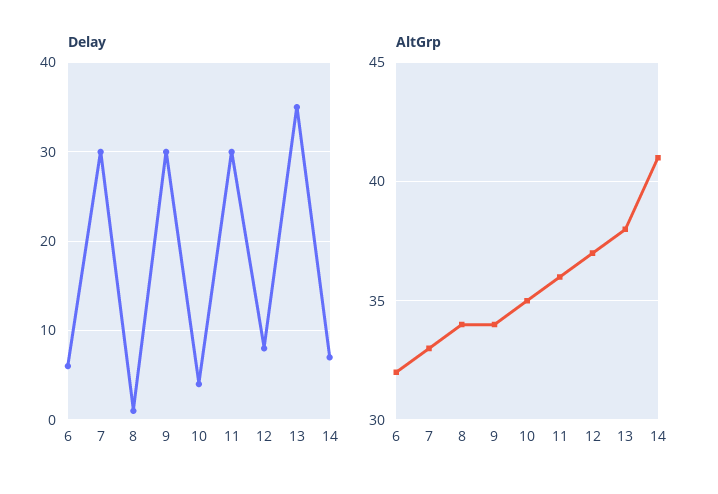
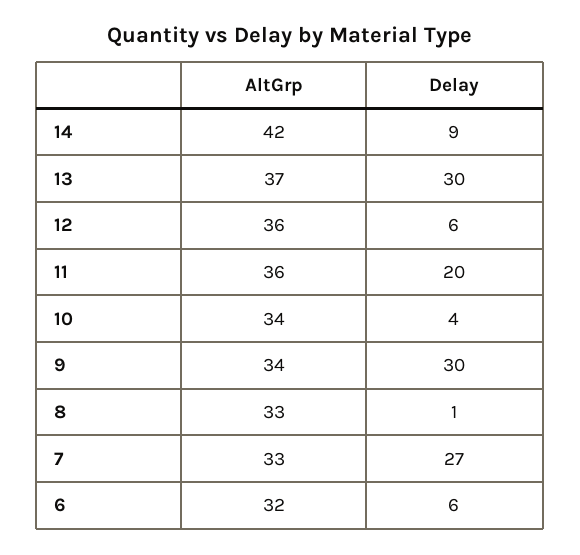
  {
    "Delay": {
      "6": 6,
-     "7": 30,
+     "7": 27,
      "8": 1,
      "9": 30,
      "10": 4,
-     "11": 30,
+     "11": 20,
-     "12": 8,
+     "12": 6,
-     "13": 35,
+     "13": 30,
-     "14": 7
+     "14": 9
    },
    "AltGrp": {
      "6": 32,
      "7": 33,
-     "8": 34,
+     "8": 33,
      "9": 34,
-     "10": 35,
+     "10": 34,
      "11": 36,
-     "12": 37,
+     "12": 36,
-     "13": 38,
+     "13": 37,
-     "14": 41
+     "14": 42
    }
  }

